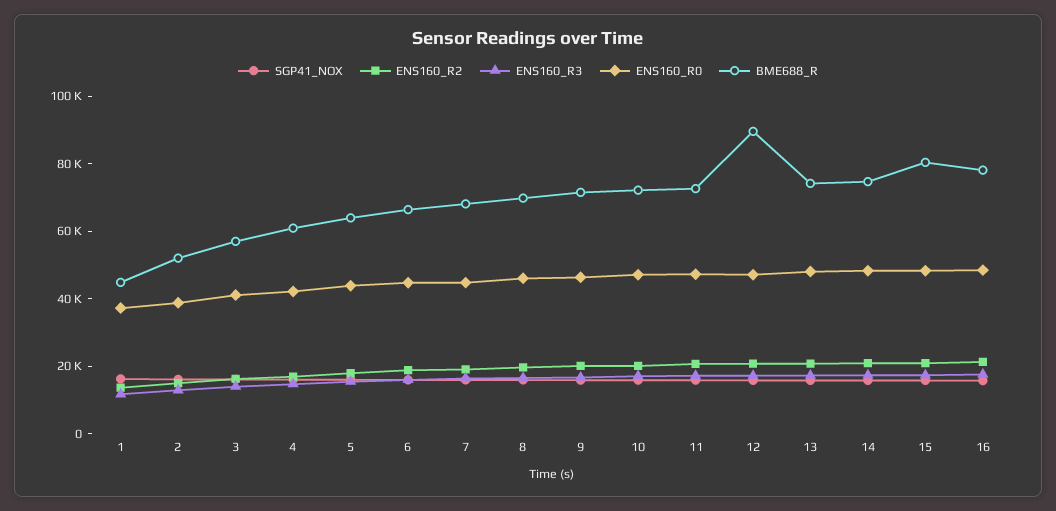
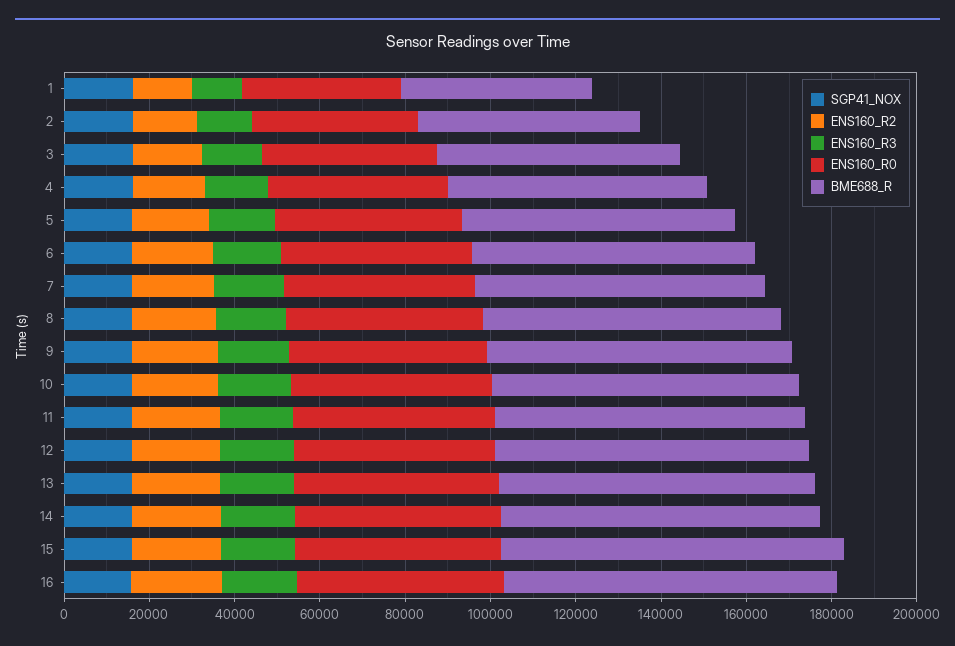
  {
    "SGP41_NOX": {
      "1": 15000,
      "2": 15000,
      "3": 15000,
      "4": 15000,
      "5": 15000,
      "6": 15000,
      "7": 15000,
      "8": 15000,
      "9": 15000,
      "10": 15000,
      "11": 15000,
      "12": 15000,
      "13": 15000,
      "14": 15000,
      "15": 15000,
      "16": 15000
    },
    "ENS160_R2": {
      "1": 15000,
      "2": 15000,
      "3": 15000,
      "4": 15000,
      "5": 20000,
      "6": 20000,
      "7": 20000,
      "8": 20000,
      "9": 20000,
      "10": 20000,
      "11": 20000,
      "12": 20000,
      "13": 20000,
      "14": 20000,
      "15": 20000,
      "16": 20000
    },
    "ENS160_R3": {
      "1": 10000,
      "2": 15000,
      "3": 15000,
      "4": 15000,
      "5": 15000,
      "6": 15000,
      "7": 15000,
      "8": 15000,
      "9": 15000,
      "10": 15000,
      "11": 15000,
      "12": 15000,
      "13": 15000,
      "14": 15000,
      "15": 15000,
      "16": 20000
    },
    "ENS160_R0": {
      "1": 35000,
      "2": 40000,
      "3": 40000,
      "4": 40000,
      "5": 45000,
      "6": 45000,
      "7": 45000,
      "8": 45000,
      "9": 45000,
      "10": 45000,
      "11": 45000,
      "12": 45000,
      "13": 50000,
      "14": 50000,
      "15": 50000,
      "16": 50000
    },
    "BME688_R": {
      "1": 45000,
      "2": 50000,
      "3": 55000,
      "4": 60000,
      "5": 65000,
      "6": 65000,
      "7": 70000,
      "8": 70000,
      "9": 70000,
      "10": 70000,
      "11": 75000,
-     "12": 90000,
+     "12": 75000,
      "13": 75000,
      "14": 75000,
      "15": 80000,
      "16": 80000
    }
  }

